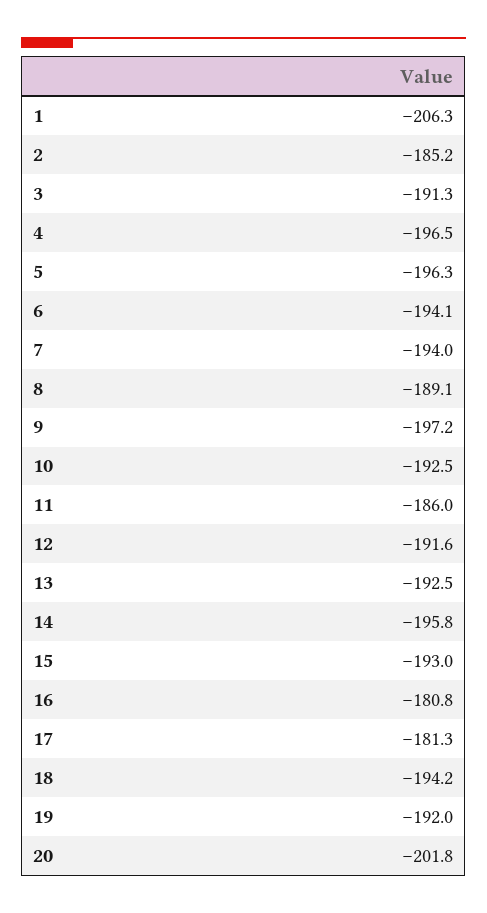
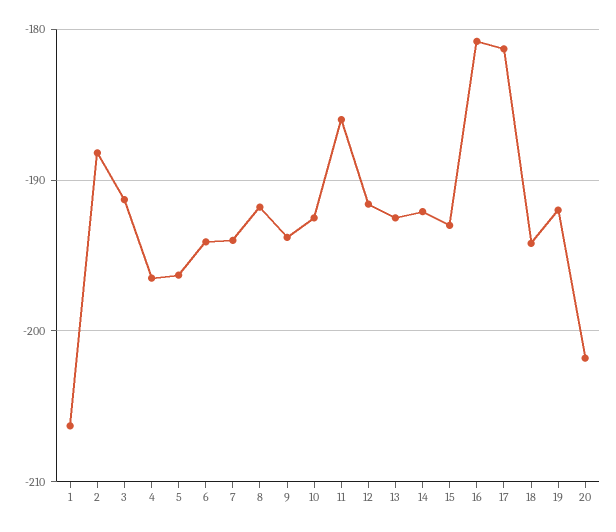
  {
    "1": -206.3,
-   "2": -185.2,
+   "2": -188,
    "3": -191.3,
    "4": -196.5,
    "5": -196.3,
    "6": -194.1,
    "7": -194,
-   "8": -189.1,
+   "8": -192,
-   "9": -197.2,
+   "9": -194,
    "10": -192.5,
    "11": -186,
    "12": -191.6,
    "13": -192.5,
-   "14": -195.8,
+   "14": -192,
    "15": -193,
    "16": -180.8,
    "17": -181.3,
    "18": -194.2,
    "19": -192,
    "20": -201.8
  }

